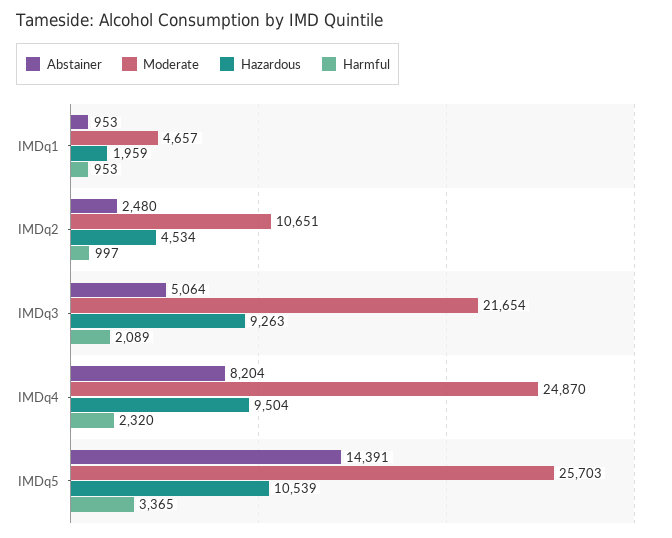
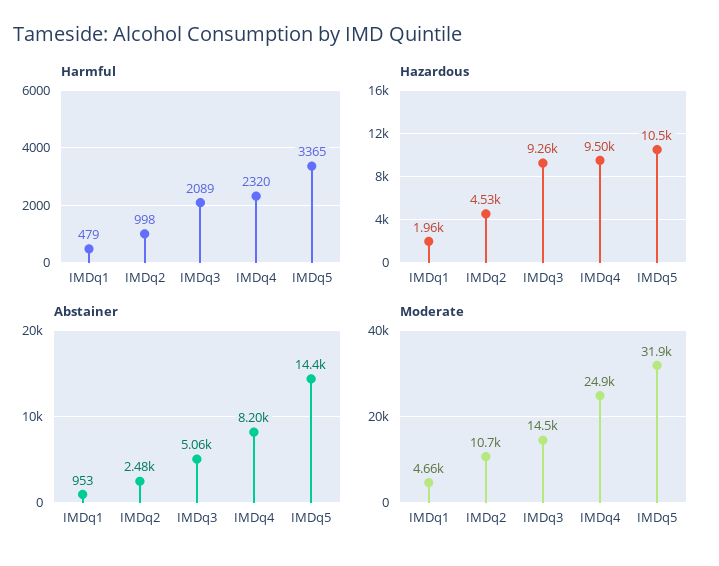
  {
    "Abstainer": {
      "IMDq1": 953,
      "IMDq2": 2480,
      "IMDq3": 5064,
      "IMDq4": 8204,
      "IMDq5": 14391
    },
    "Moderate": {
      "IMDq1": 4657,
      "IMDq2": 10651,
-     "IMDq3": 21654,
+     "IMDq3": 14500,
      "IMDq4": 24870,
-     "IMDq5": 25703
+     "IMDq5": 31900
    },
    "Hazardous": {
      "IMDq1": 1959,
      "IMDq2": 4534,
      "IMDq3": 9263,
      "IMDq4": 9504,
      "IMDq5": 10539
    },
    "Harmful": {
-     "IMDq1": 953,
+     "IMDq1": 479,
-     "IMDq2": 997,
+     "IMDq2": 998,
      "IMDq3": 2089,
      "IMDq4": 2320,
      "IMDq5": 3365
    }
  }

